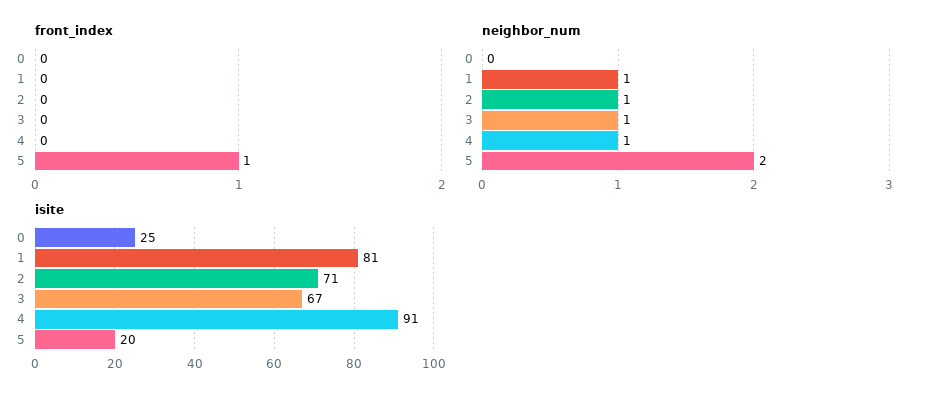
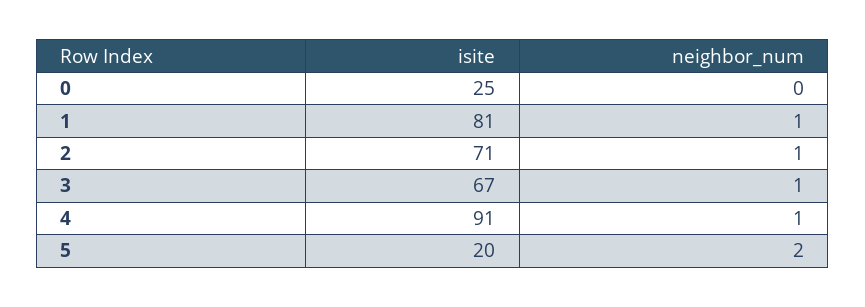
  {
-   "front_index": {
-     "0": 0,
-     "1": 0,
-     "2": 0,
-     "3": 0,
-     "4": 0,
-     "5": 1
-   },
    "neighbor_num": {
      "0": 0,
      "1": 1,
      "2": 1,
      "3": 1,
      "4": 1,
      "5": 2
    },
    "isite": {
      "0": 25,
      "1": 81,
      "2": 71,
      "3": 67,
      "4": 91,
      "5": 20
    }
  }

